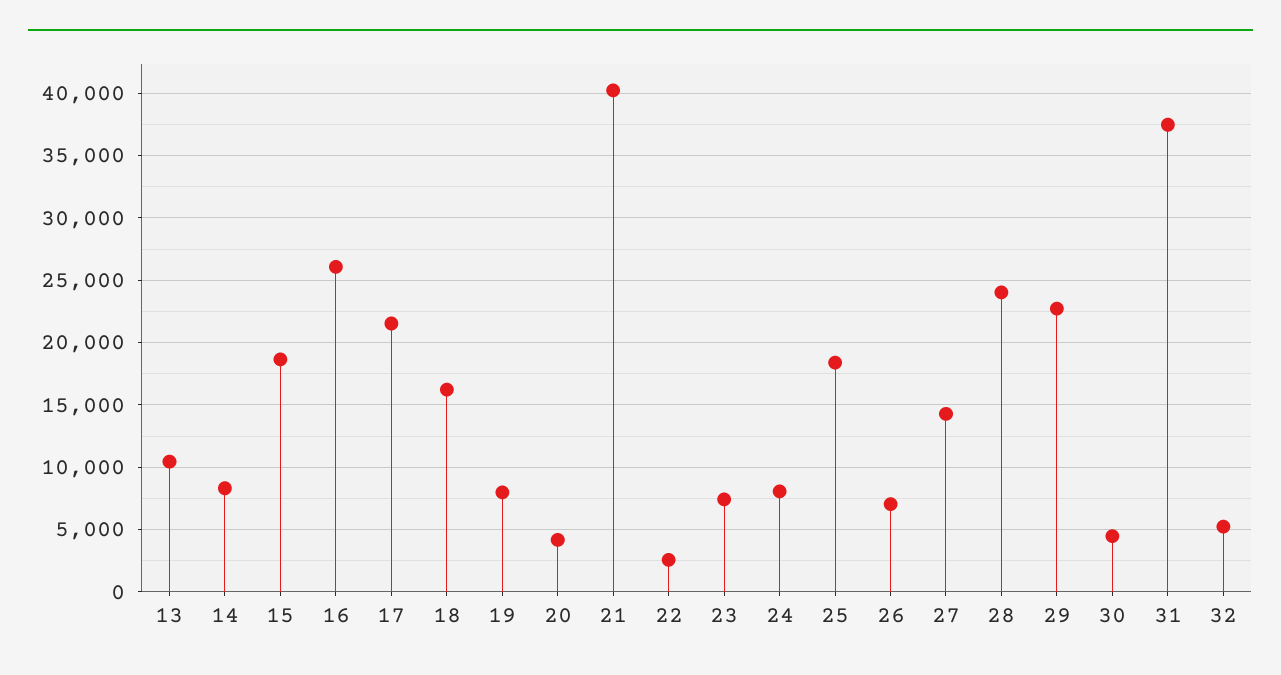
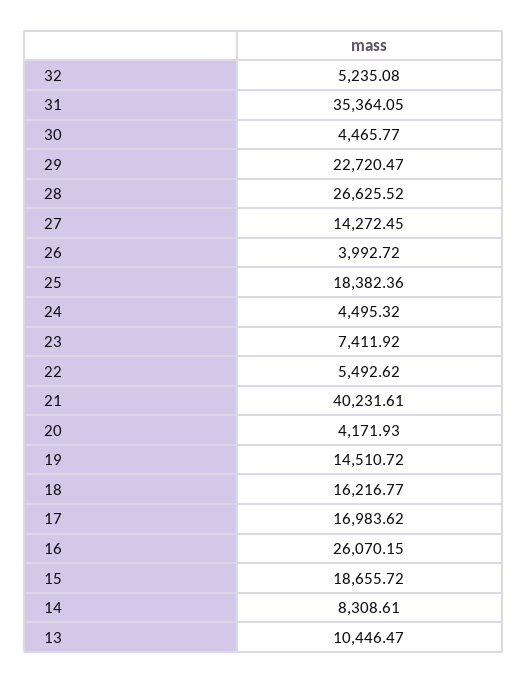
  {
    "13": 10446.47,
    "14": 8308.61,
    "15": 18655.72,
    "16": 26070.15,
-   "17": 21500,
+   "17": 16983.62,
    "18": 16216.77,
-   "19": 8000,
+   "19": 14510.72,
    "20": 4171.93,
    "21": 40231.61,
-   "22": 2500,
+   "22": 5492.62,
    "23": 7411.92,
-   "24": 8000,
+   "24": 4495.32,
    "25": 18382.36,
-   "26": 7000,
+   "26": 3992.72,
    "27": 14272.45,
-   "28": 24000,
+   "28": 26625.52,
    "29": 22720.47,
    "30": 4465.77,
-   "31": 37500,
+   "31": 35364.05,
    "32": 5235.08
  }

